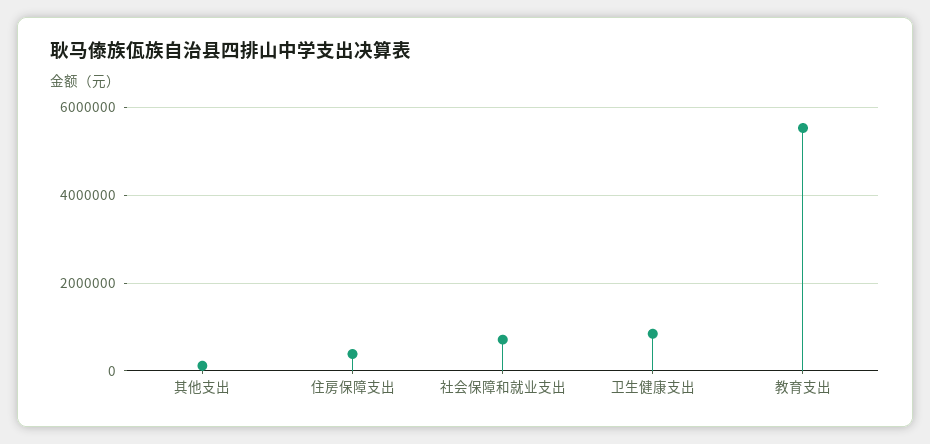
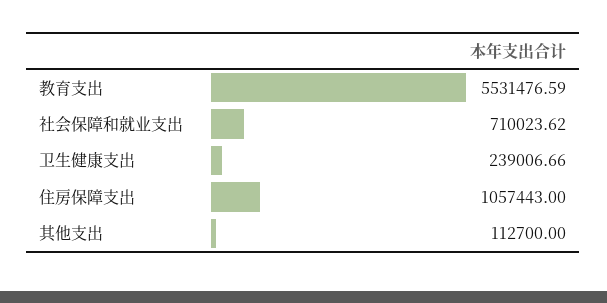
  {
    "其他支出": 112700,
-   "住房保障支出": 400000,
+   "住房保障支出": 1057443,
    "社会保障和就业支出": 710023.62,
-   "卫生健康支出": 800000,
+   "卫生健康支出": 239006.66,
    "教育支出": 5531476.59
  }

